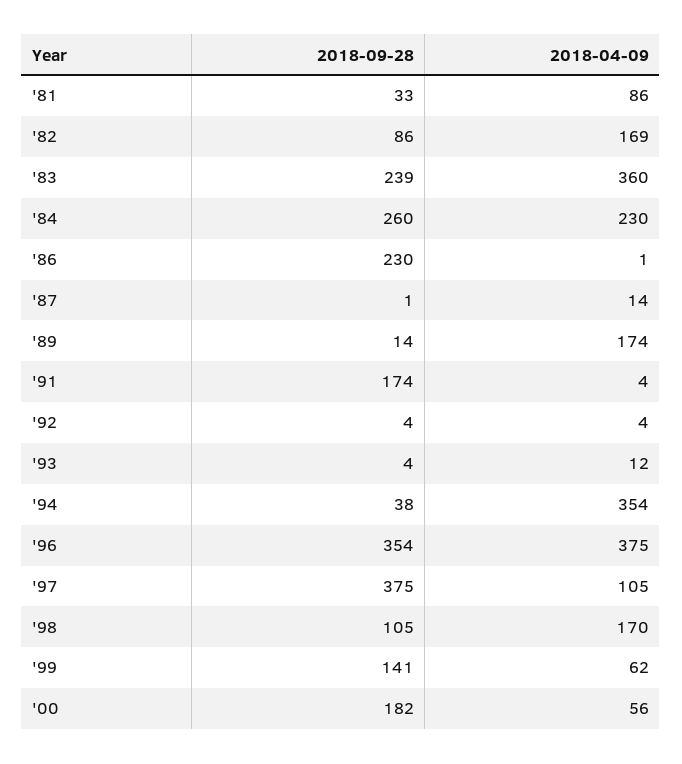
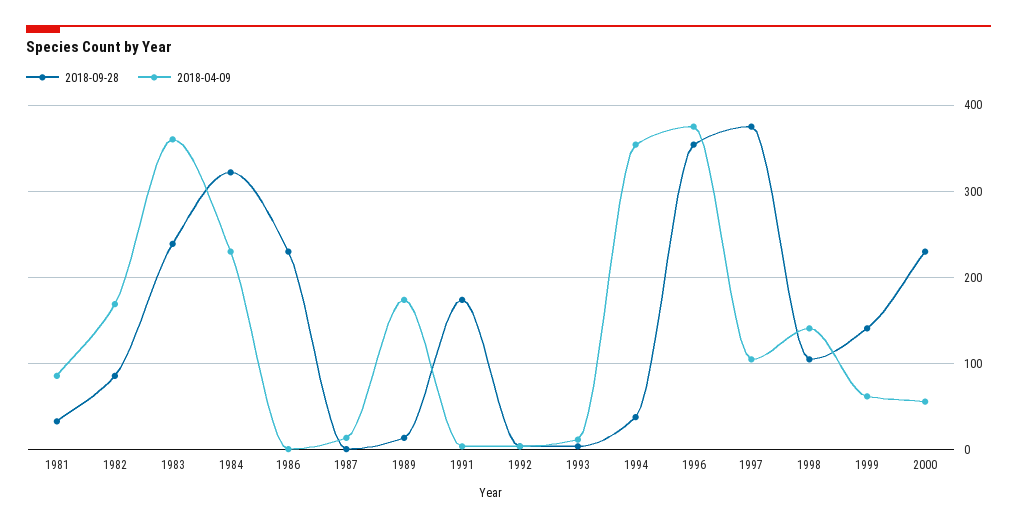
  {
    "2018-09-28": {
      "'81": 33,
      "'82": 86,
      "'83": 239,
-     "'84": 260,
+     "'84": 320,
      "'86": 230,
      "'87": 1,
      "'89": 14,
      "'91": 174,
      "'92": 4,
      "'93": 4,
      "'94": 38,
      "'96": 354,
      "'97": 375,
      "'98": 105,
      "'99": 141,
-     "'00": 182
+     "'00": 230
    },
    "2018-04-09": {
      "'81": 86,
      "'82": 169,
      "'83": 360,
      "'84": 230,
      "'86": 1,
      "'87": 14,
      "'89": 174,
      "'91": 4,
      "'92": 4,
      "'93": 12,
      "'94": 354,
      "'96": 375,
      "'97": 105,
-     "'98": 170,
+     "'98": 140,
      "'99": 62,
      "'00": 56
    }
  }

